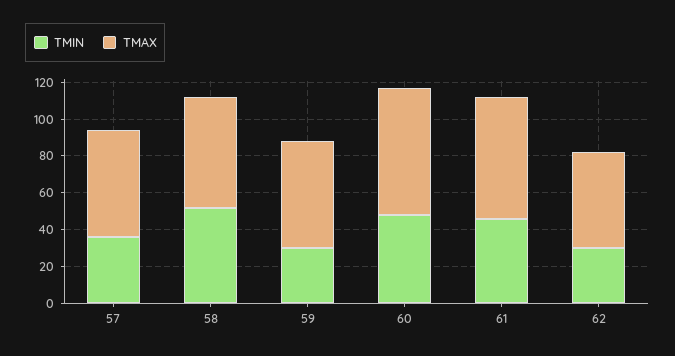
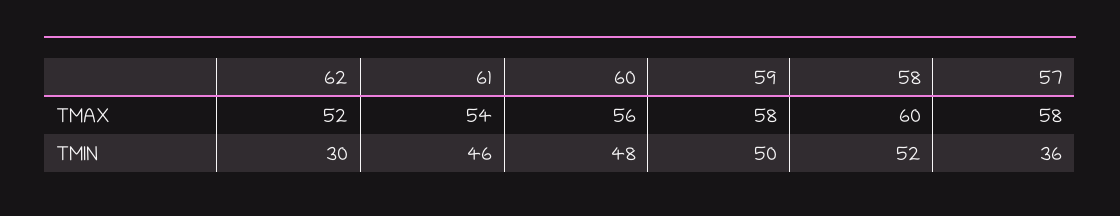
  {
    "TMIN": {
      "57": 36,
      "58": 52,
-     "59": 30,
+     "59": 50,
      "60": 48,
      "61": 46,
      "62": 30
    },
    "TMAX": {
      "57": 58,
      "58": 60,
      "59": 58,
-     "60": 70,
+     "60": 56,
-     "61": 65,
+     "61": 54,
      "62": 52
    }
  }

